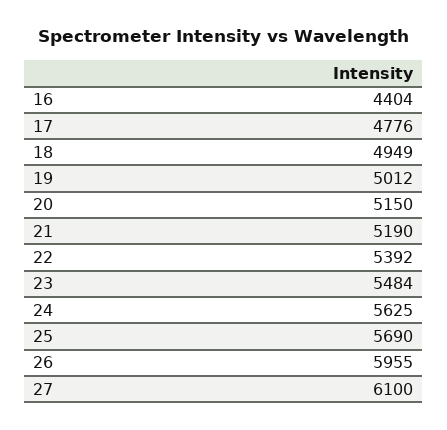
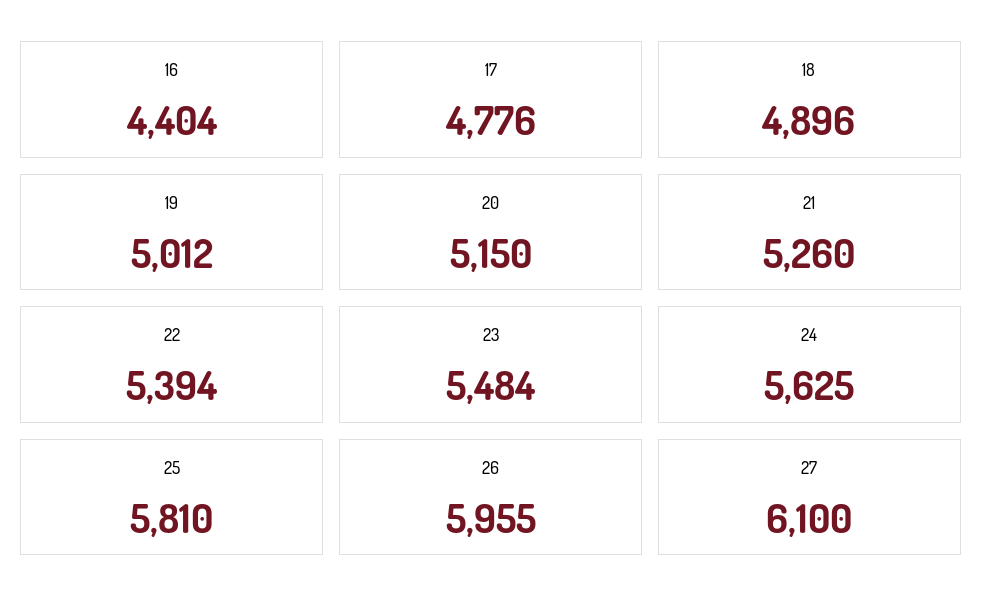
  {
    "16": 4404,
    "17": 4776,
-   "18": 4949,
+   "18": 4896,
    "19": 5012,
    "20": 5150,
-   "21": 5190,
+   "21": 5260,
-   "22": 5392,
+   "22": 5394,
    "23": 5484,
    "24": 5625,
-   "25": 5690,
+   "25": 5810,
    "26": 5955,
    "27": 6100
  }

